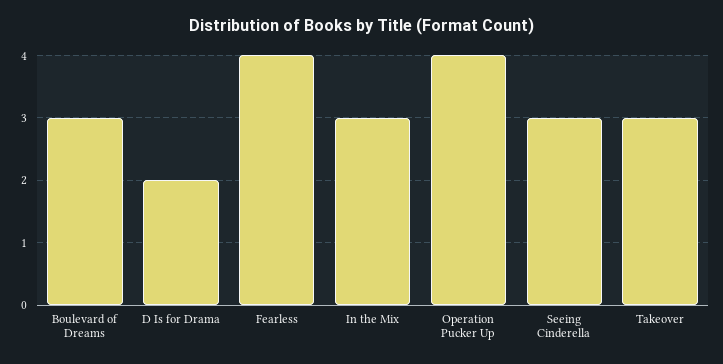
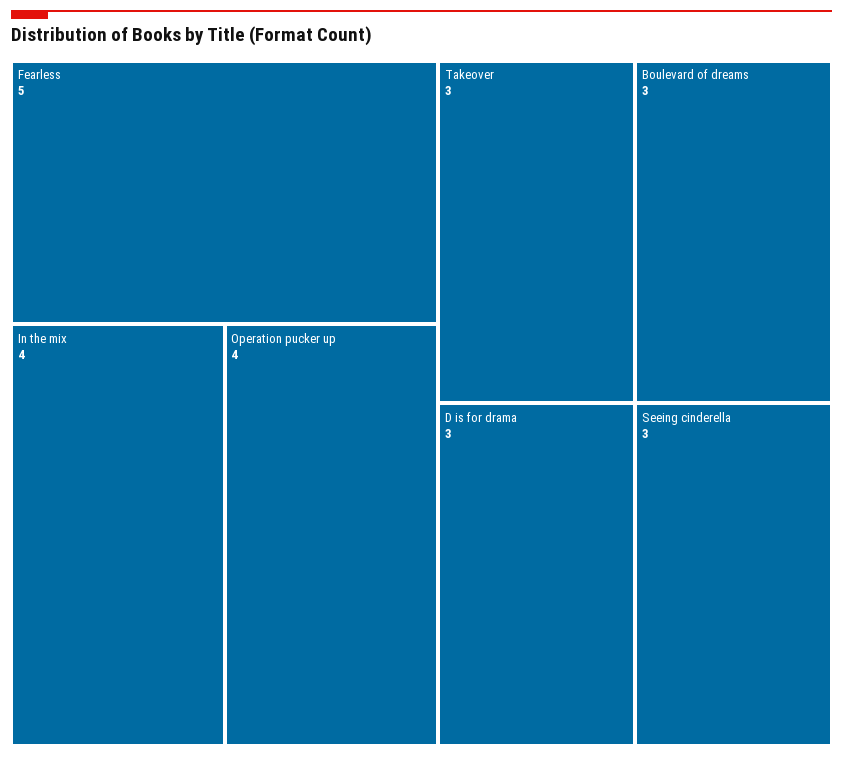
  {
    "Boulevard of Dreams": 3,
-   "D Is for Drama": 2,
+   "D Is for Drama": 3,
-   "Fearless": 4,
+   "Fearless": 5,
-   "In the Mix": 3,
+   "In the Mix": 4,
    "Operation Pucker Up": 4,
    "Seeing Cinderella": 3,
    "Takeover": 3
  }

